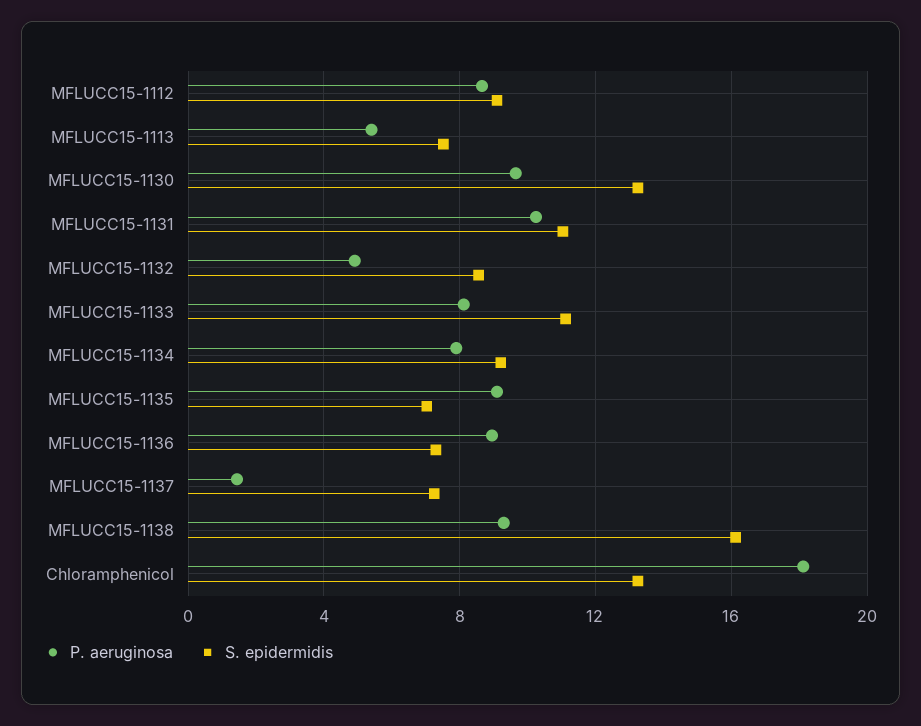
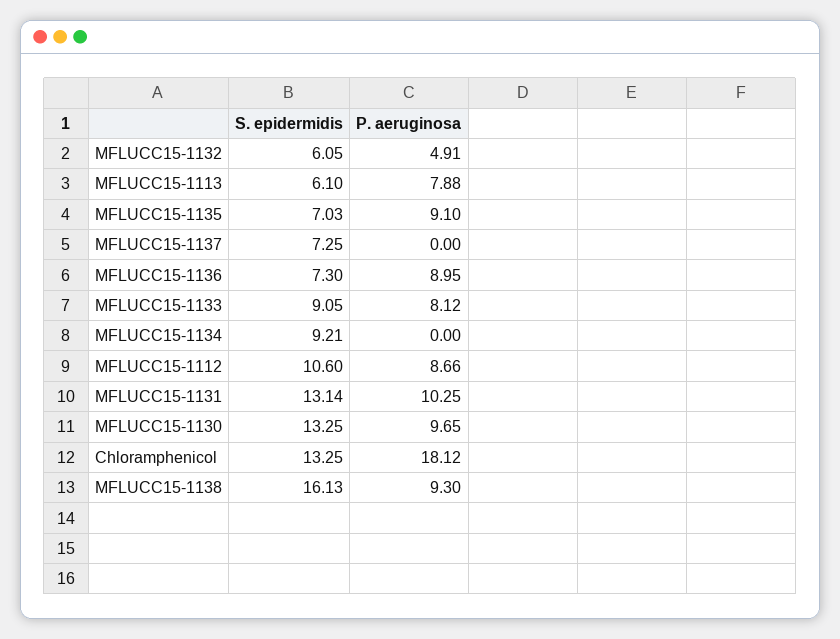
  {
    "P. aeruginosa": {
      "MFLUCC15-1112": 8.66,
-     "MFLUCC15-1113": 5.5,
+     "MFLUCC15-1113": 7.88,
      "MFLUCC15-1130": 9.65,
      "MFLUCC15-1131": 10.25,
      "MFLUCC15-1132": 4.91,
      "MFLUCC15-1133": 8.12,
-     "MFLUCC15-1134": 8,
+     "MFLUCC15-1134": 0,
      "MFLUCC15-1135": 9.1,
      "MFLUCC15-1136": 8.95,
-     "MFLUCC15-1137": 1.5,
+     "MFLUCC15-1137": 0,
      "MFLUCC15-1138": 9.3,
      "Chloramphenicol": 18.12
    },
    "S. epidermidis": {
-     "MFLUCC15-1112": 9,
+     "MFLUCC15-1112": 10.6,
-     "MFLUCC15-1113": 7.5,
+     "MFLUCC15-1113": 6.1,
      "MFLUCC15-1130": 13.25,
-     "MFLUCC15-1131": 11,
+     "MFLUCC15-1131": 13.14,
-     "MFLUCC15-1132": 8.5,
+     "MFLUCC15-1132": 6.05,
-     "MFLUCC15-1133": 11,
+     "MFLUCC15-1133": 9.05,
      "MFLUCC15-1134": 9.21,
      "MFLUCC15-1135": 7.03,
      "MFLUCC15-1136": 7.3,
      "MFLUCC15-1137": 7.25,
      "MFLUCC15-1138": 16.13,
      "Chloramphenicol": 13.25
    }
  }

